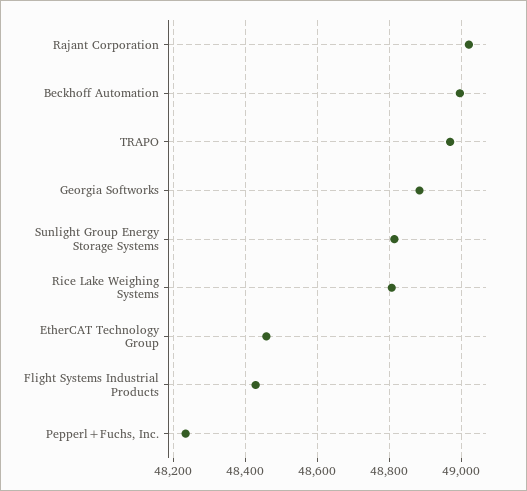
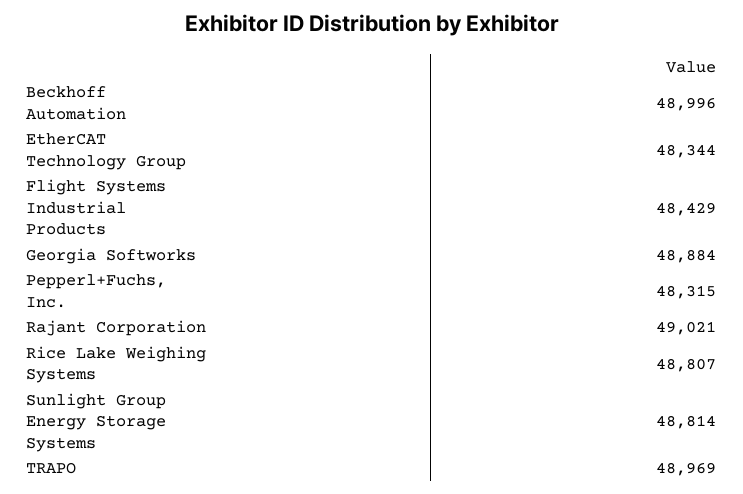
  {
    "Rajant Corporation": 49021,
    "Beckhoff Automation": 48996,
    "TRAPO": 48969,
    "Georgia Softworks": 48884,
    "Sunlight Group Energy Storage Systems": 48814,
    "Rice Lake Weighing Systems": 48807,
-   "EtherCAT Technology Group": 48460,
+   "EtherCAT Technology Group": 48344,
    "Flight Systems Industrial Products": 48429,
-   "Pepperl+Fuchs, Inc.": 48240
+   "Pepperl+Fuchs, Inc.": 48315
  }

